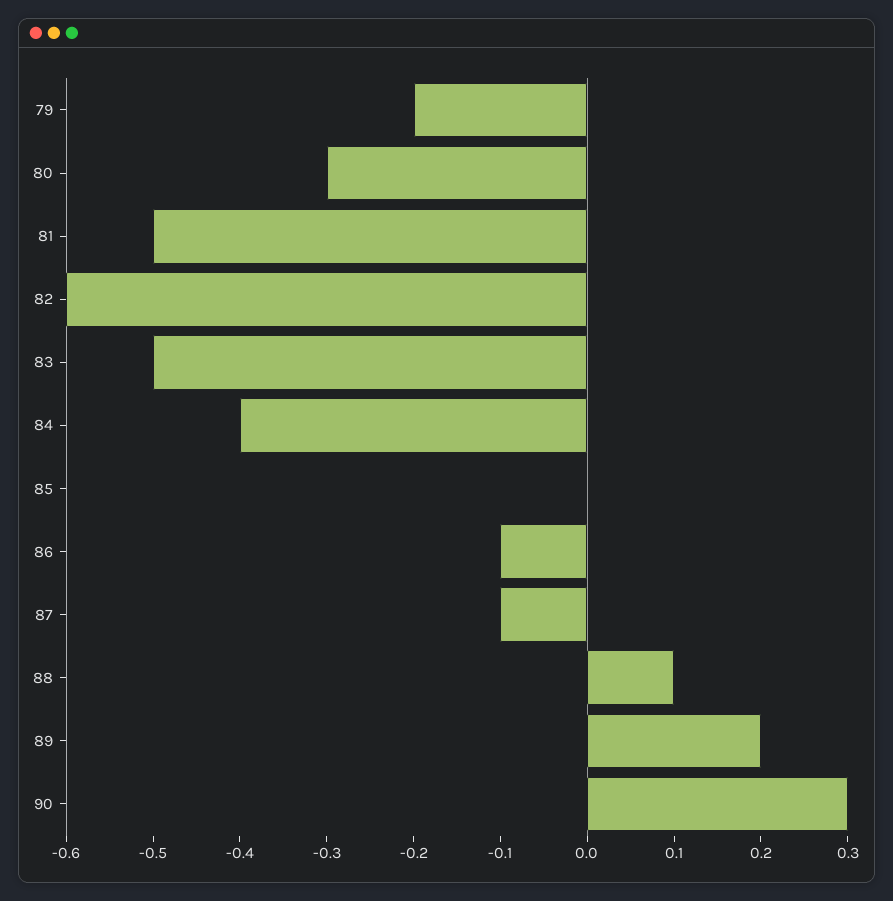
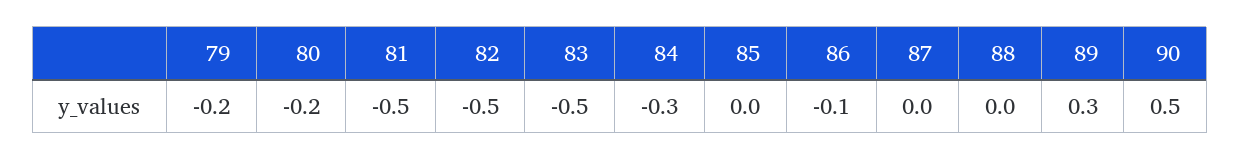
  {
    "79": -0.2,
-   "80": -0.3,
+   "80": -0.2,
    "81": -0.5,
-   "82": -0.6,
+   "82": -0.5,
    "83": -0.5,
-   "84": -0.4,
+   "84": -0.3,
    "85": 0,
    "86": -0.1,
-   "87": -0.1,
+   "87": 0,
-   "88": 0.1,
+   "88": 0,
-   "89": 0.2,
+   "89": 0.3,
-   "90": 0.3
+   "90": 0.5
  }

